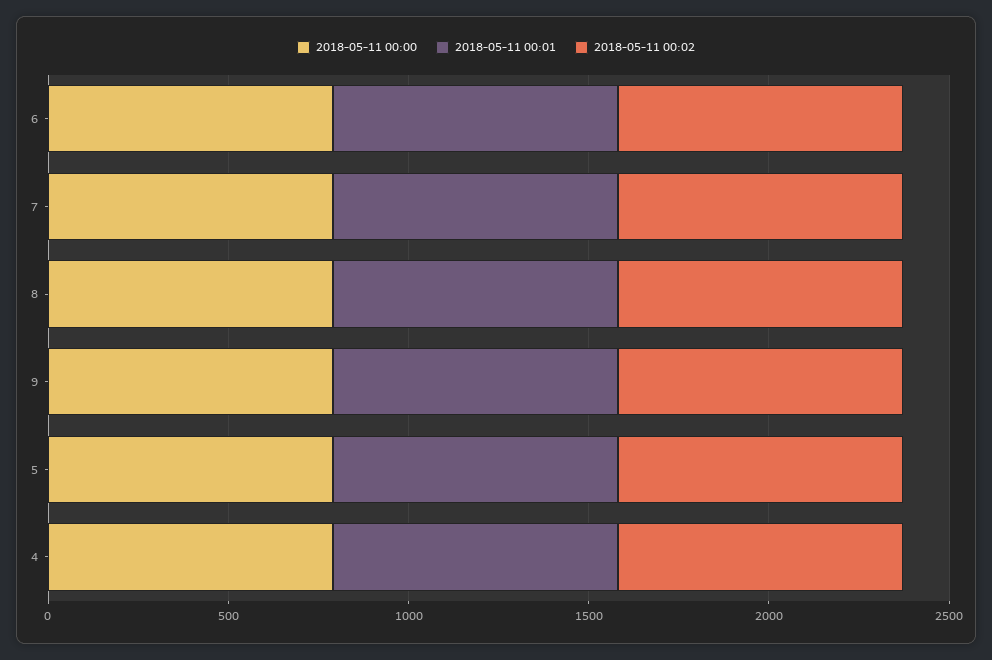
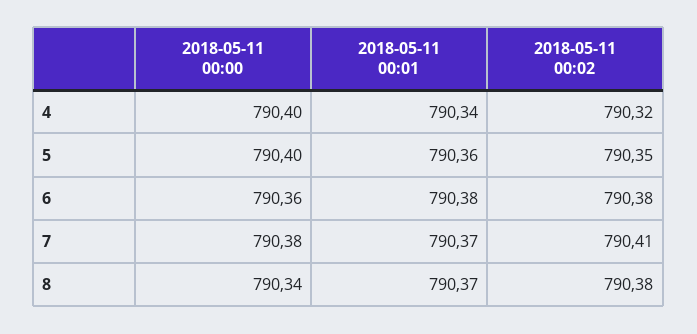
  {
    "2018-05-11 00:00": {
      "6": 790.36,
      "7": 790.38,
      "8": 790.34,
-     "9": 800,
      "5": 790.4,
      "4": 790.4
    },
    "2018-05-11 00:01": {
      "6": 790.38,
      "7": 790.37,
      "8": 790.37,
-     "9": 800,
      "5": 790.36,
      "4": 790.34
    },
    "2018-05-11 00:02": {
      "6": 790.38,
      "7": 790.41,
      "8": 790.38,
-     "9": 800,
      "5": 790.35,
      "4": 790.32
    }
  }

